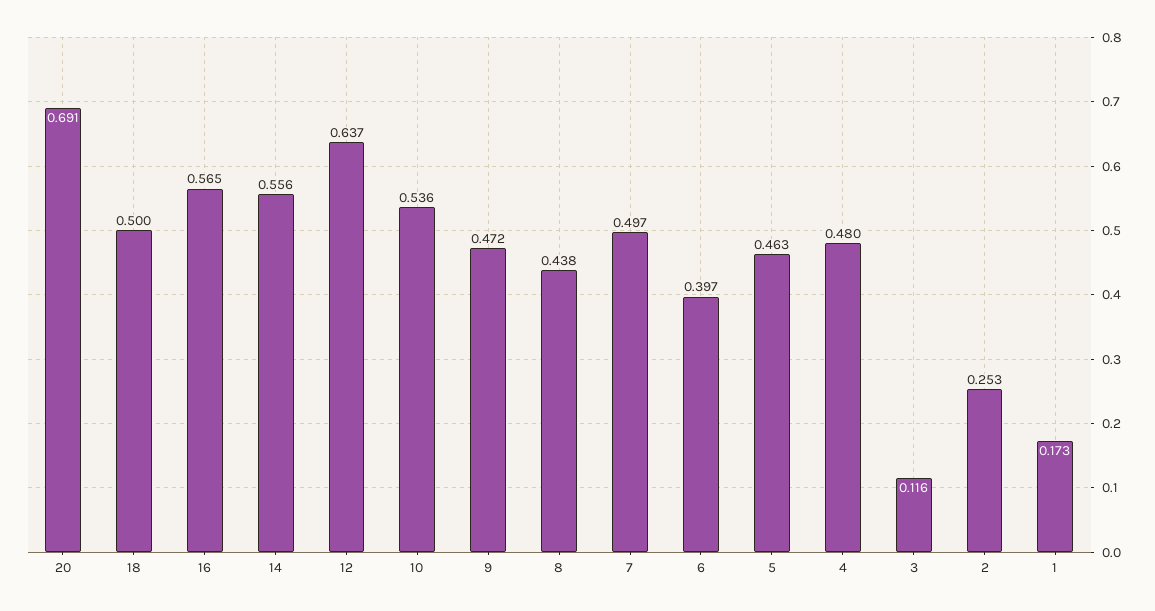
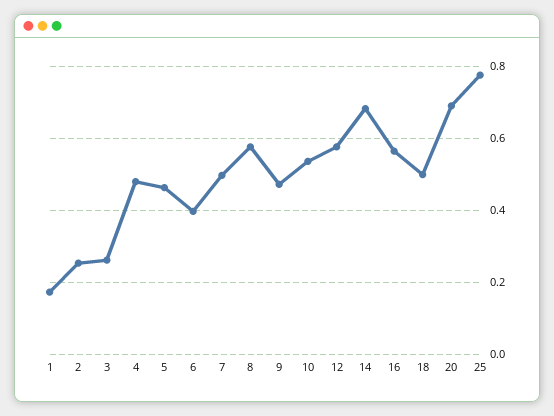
  {
    "20": 0.691,
    "18": 0.5,
    "16": 0.565,
-   "14": 0.556,
+   "14": 0.68,
-   "12": 0.637,
+   "12": 0.58,
    "10": 0.536,
    "9": 0.472,
-   "8": 0.438,
+   "8": 0.58,
    "7": 0.497,
    "6": 0.397,
    "5": 0.463,
    "4": 0.48,
-   "3": 0.116,
+   "3": 0.26,
    "2": 0.253,
-   "1": 0.173
+   "1": 0.173,
+   "25": 0.78
  }

